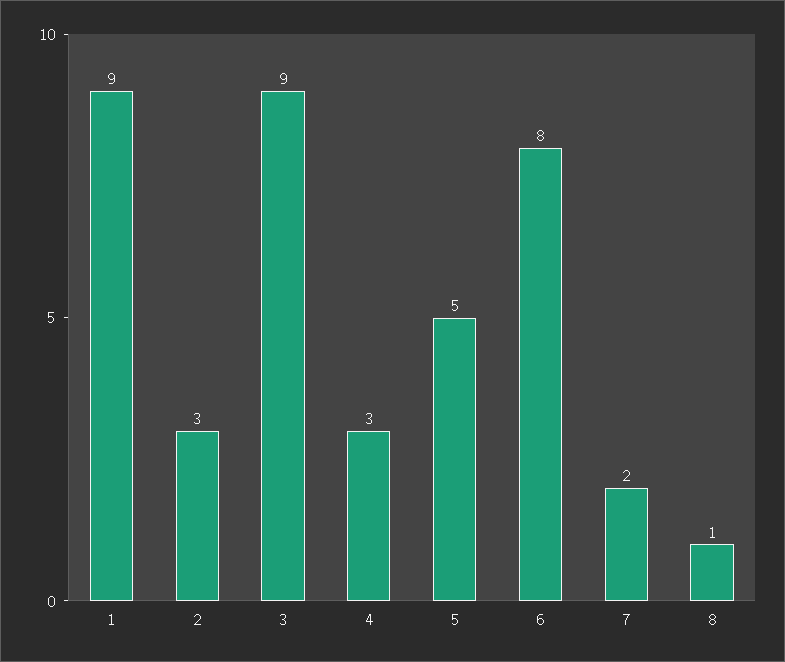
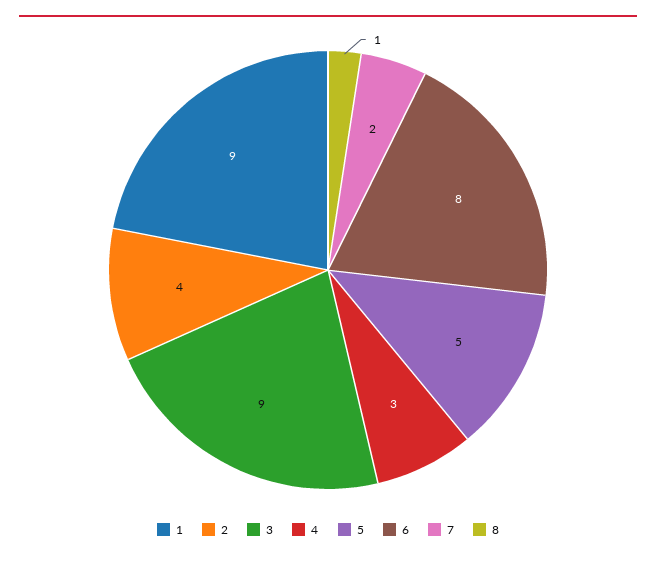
  {
    "1": 9,
-   "2": 3,
+   "2": 4,
    "3": 9,
    "4": 3,
    "5": 5,
    "6": 8,
    "7": 2,
    "8": 1
  }

